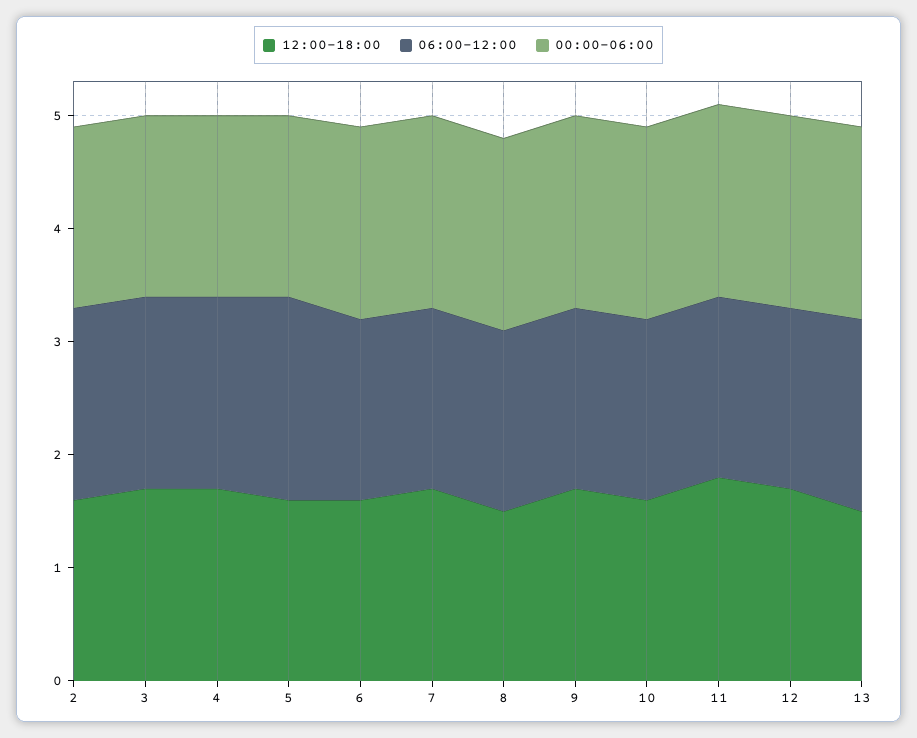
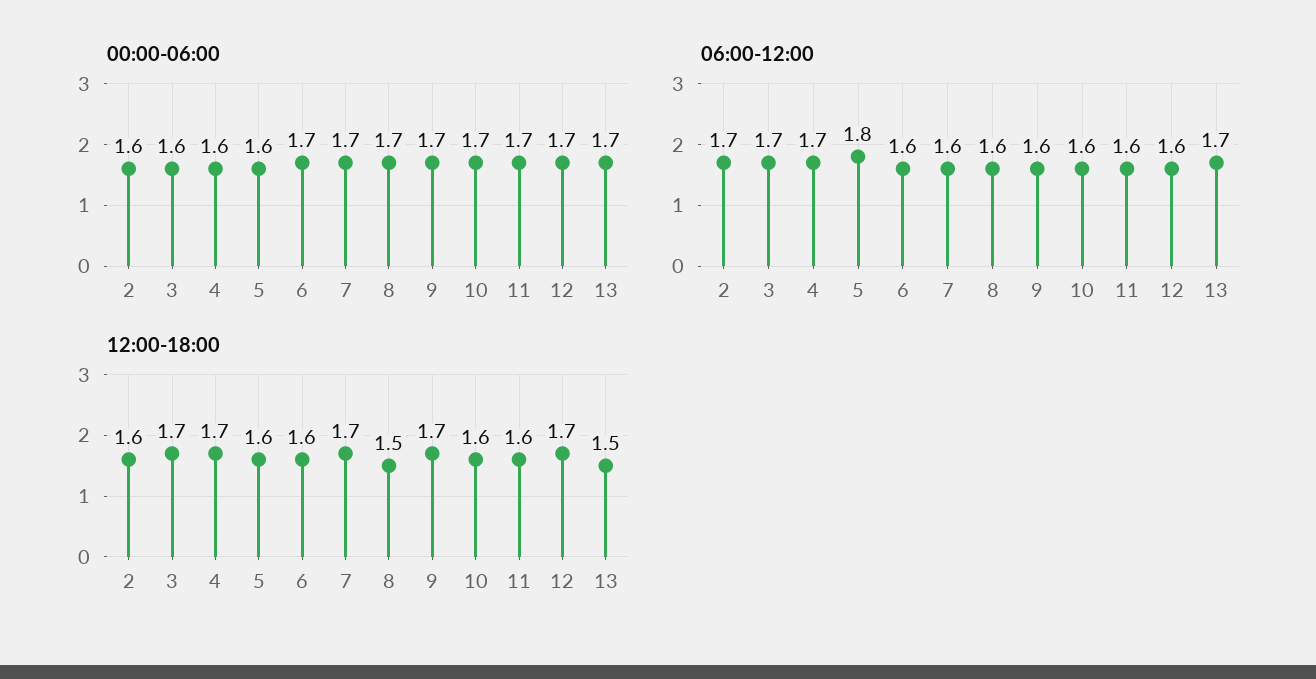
  {
    "12:00-18:00": {
      "2": 1.6,
      "3": 1.7,
      "4": 1.7,
      "5": 1.6,
      "6": 1.6,
      "7": 1.7,
      "8": 1.5,
      "9": 1.7,
      "10": 1.6,
-     "11": 1.8,
+     "11": 1.6,
      "12": 1.7,
      "13": 1.5
    },
    "06:00-12:00": {
      "2": 1.7,
      "3": 1.7,
      "4": 1.7,
      "5": 1.8,
      "6": 1.6,
      "7": 1.6,
      "8": 1.6,
      "9": 1.6,
      "10": 1.6,
      "11": 1.6,
      "12": 1.6,
      "13": 1.7
    },
    "00:00-06:00": {
      "2": 1.6,
      "3": 1.6,
      "4": 1.6,
      "5": 1.6,
      "6": 1.7,
      "7": 1.7,
      "8": 1.7,
      "9": 1.7,
      "10": 1.7,
      "11": 1.7,
      "12": 1.7,
      "13": 1.7
    }
  }

